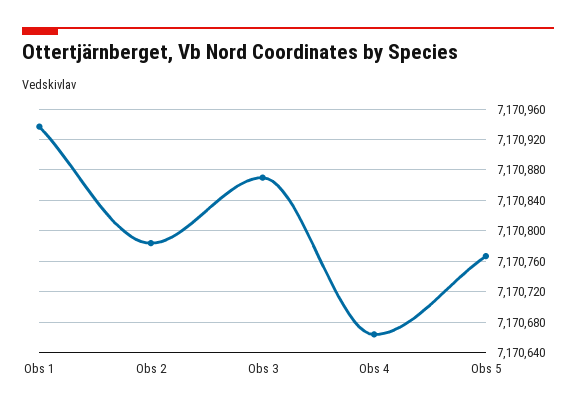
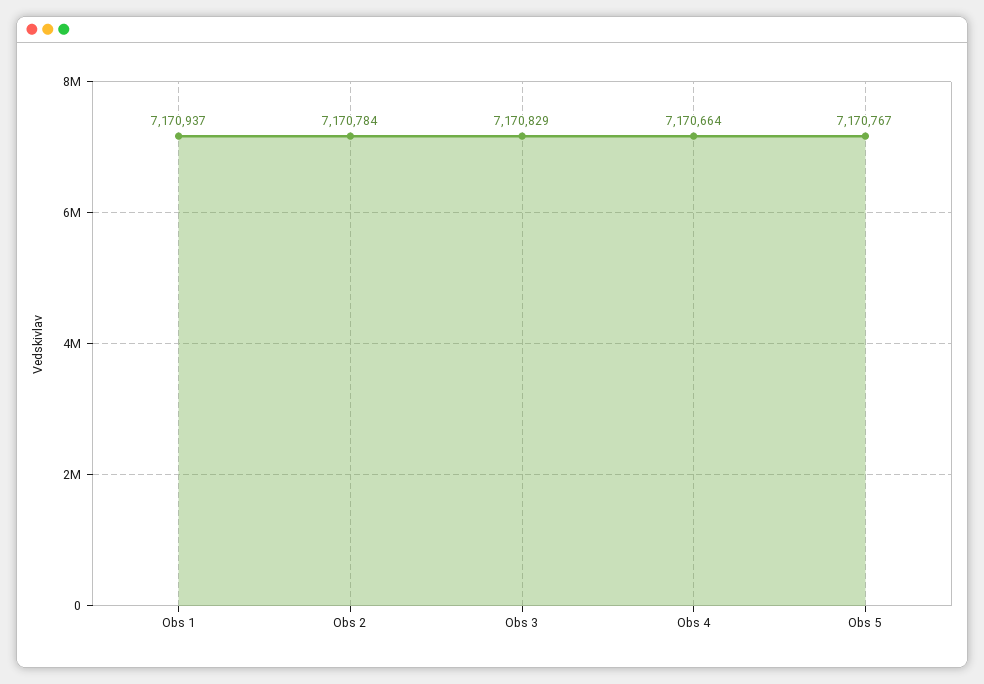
  {
    "Obs 1": 7170937,
    "Obs 2": 7170784,
-   "Obs 3": 7170870,
+   "Obs 3": 7170829,
    "Obs 4": 7170664,
    "Obs 5": 7170767
  }

